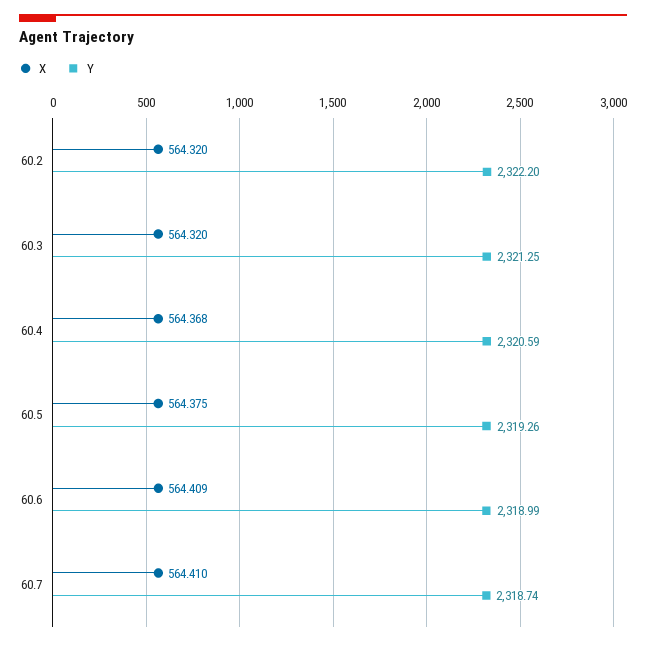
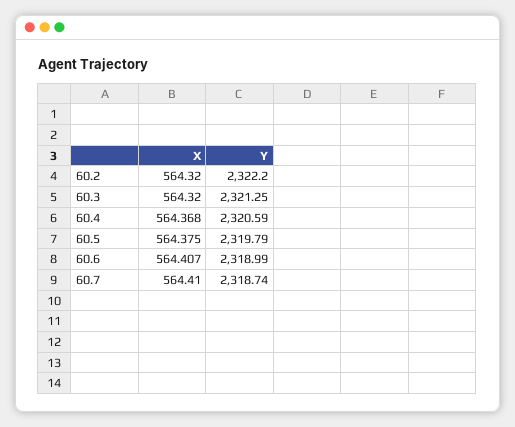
  {
    "X": {
      "60.2": 564.32,
      "60.3": 564.32,
      "60.4": 564.368,
      "60.5": 564.375,
-     "60.6": 564.409,
+     "60.6": 564.407,
      "60.7": 564.41
    },
    "Y": {
      "60.2": 2322.2,
      "60.3": 2321.25,
      "60.4": 2320.59,
-     "60.5": 2319.26,
+     "60.5": 2319.79,
      "60.6": 2318.99,
      "60.7": 2318.74
    }
  }

